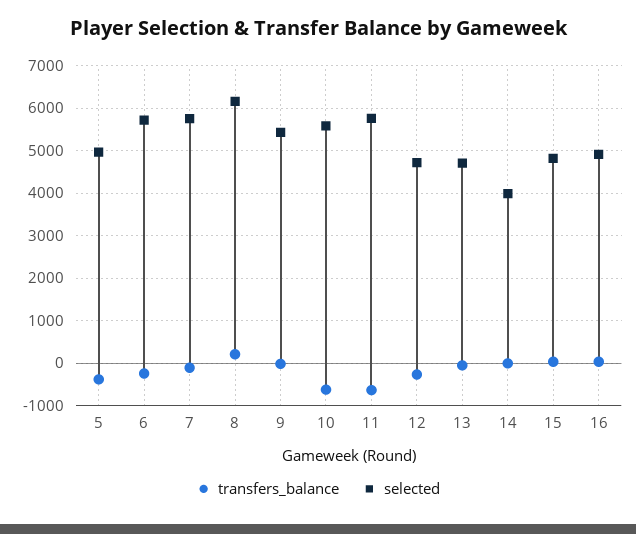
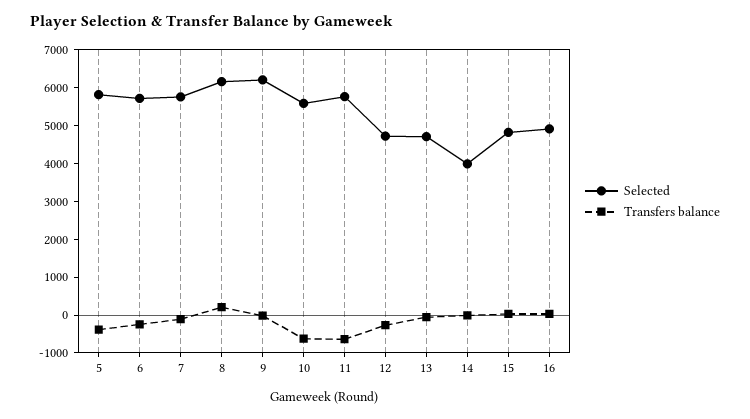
  {
    "transfers_balance": {
      "5": -400,
      "6": -200,
      "7": -200,
      "8": 200,
      "9": 0,
      "10": -600,
      "11": -600,
      "12": -200,
      "13": 0,
      "14": 0,
      "15": 0,
      "16": 0
    },
    "selected": {
-     "5": 5000,
+     "5": 5750,
      "6": 5800,
      "7": 5800,
      "8": 6200,
-     "9": 5400,
+     "9": 6250,
      "10": 5600,
      "11": 5800,
      "12": 4800,
      "13": 4800,
      "14": 4000,
      "15": 4800,
      "16": 5000
    }
  }

